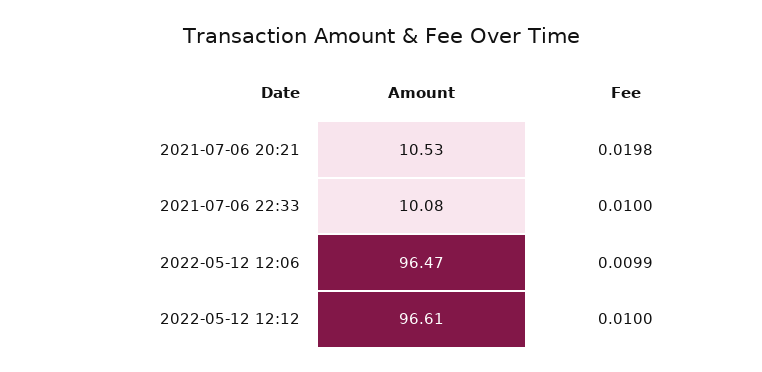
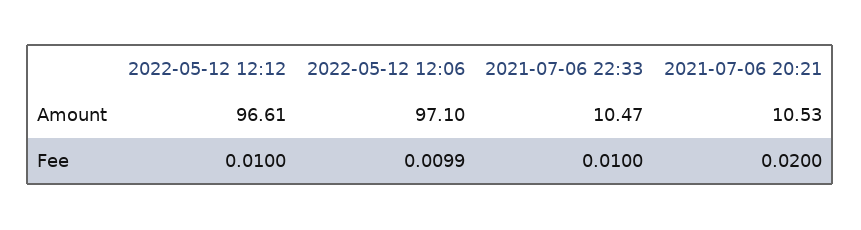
  {
    "Amount": {
      "2021-07-06 20:21": 10.53,
-     "2021-07-06 22:33": 10.08,
+     "2021-07-06 22:33": 10.47,
-     "2022-05-12 12:06": 96.47,
+     "2022-05-12 12:06": 97.1,
      "2022-05-12 12:12": 96.61
    },
    "Fee": {
-     "2021-07-06 20:21": 0.0198,
+     "2021-07-06 20:21": 0.02,
      "2021-07-06 22:33": 0.01,
      "2022-05-12 12:06": 0.0099,
      "2022-05-12 12:12": 0.01
    }
  }

